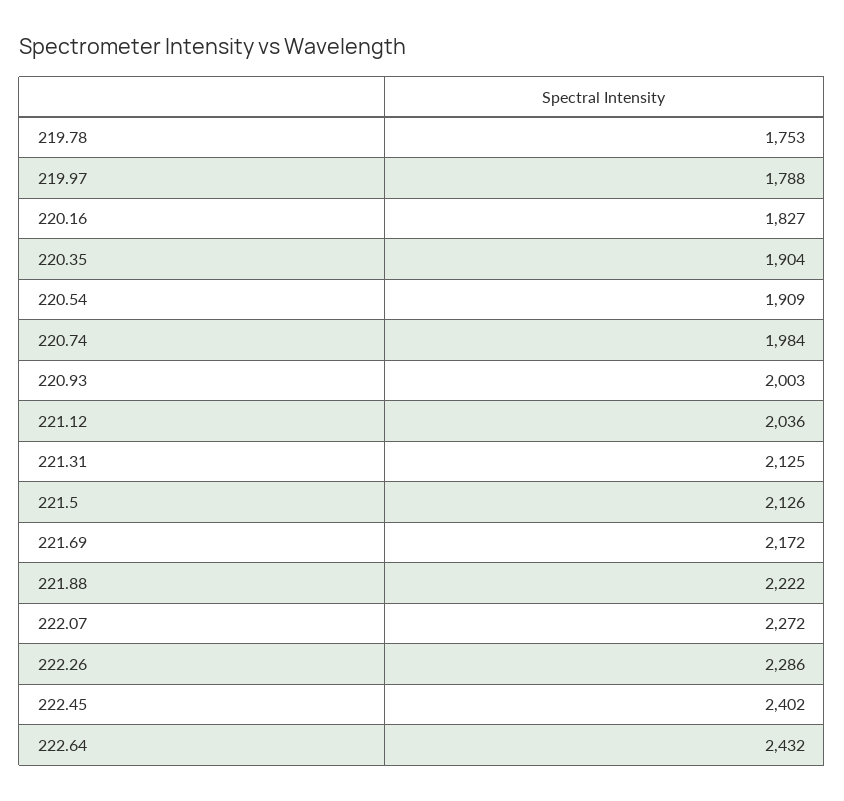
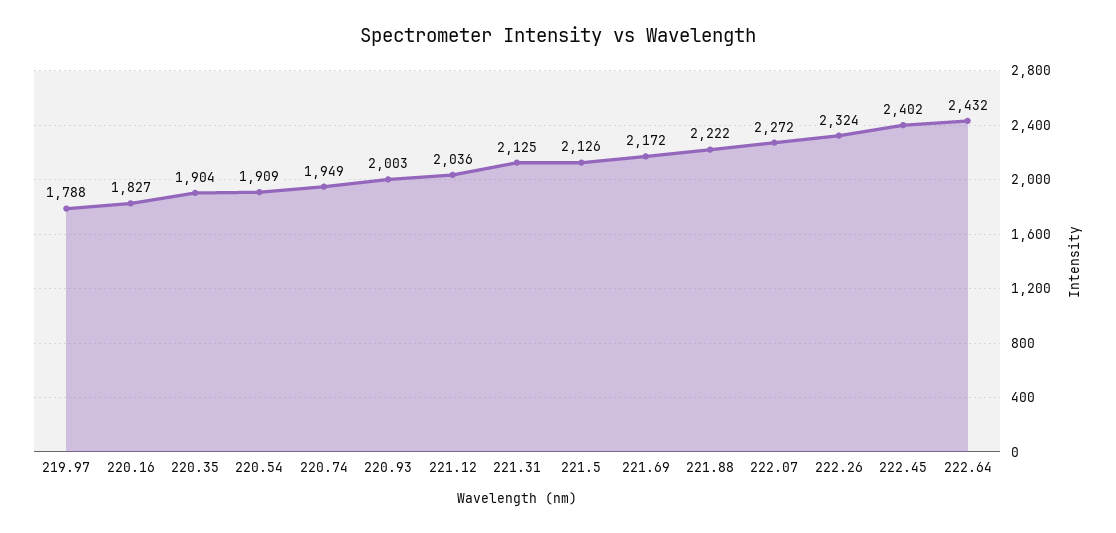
  {
-   "219.78": 1753,
    "219.97": 1788,
    "220.16": 1827,
    "220.35": 1904,
    "220.54": 1909,
-   "220.74": 1984,
+   "220.74": 1949,
    "220.93": 2003,
    "221.12": 2036,
    "221.31": 2125,
    "221.5": 2126,
    "221.69": 2172,
    "221.88": 2222,
    "222.07": 2272,
-   "222.26": 2286,
+   "222.26": 2324,
    "222.45": 2402,
    "222.64": 2432
  }

